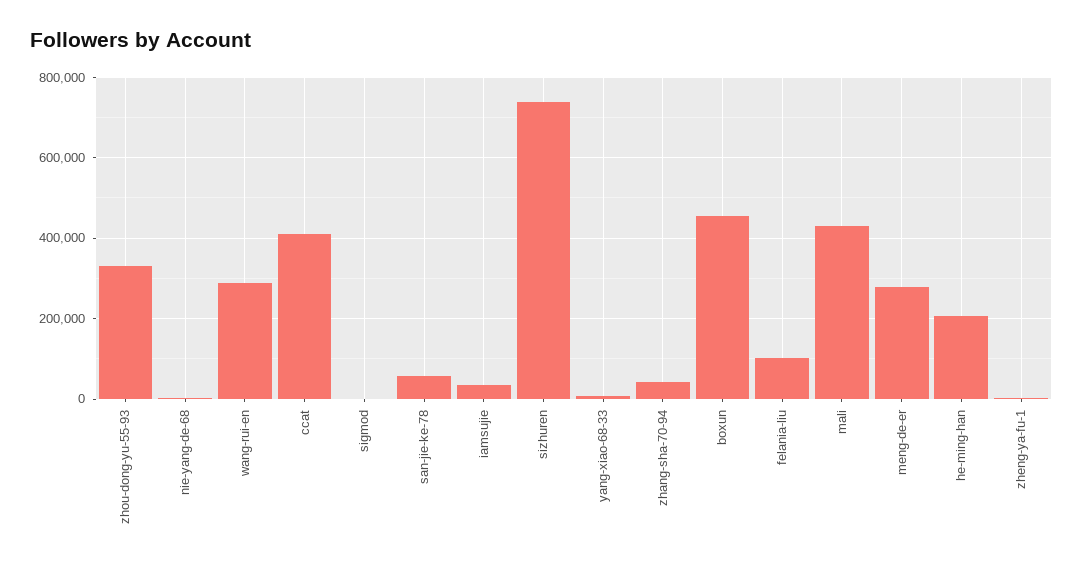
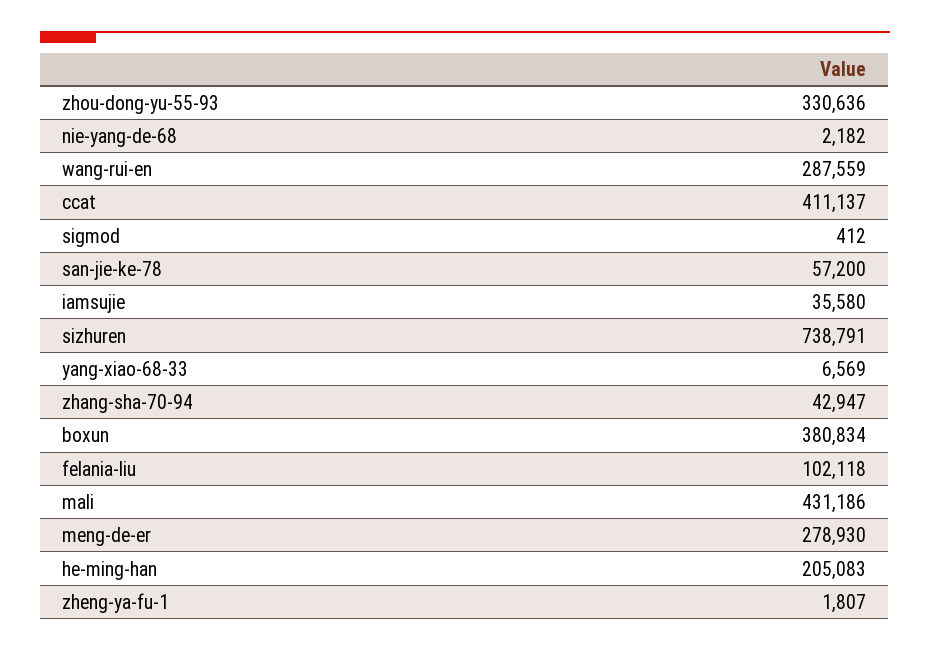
  {
    "zhou-dong-yu-55-93": 330636,
    "nie-yang-de-68": 2182,
    "wang-rui-en": 287559,
    "ccat": 411137,
    "sigmod": 412,
    "san-jie-ke-78": 57200,
    "iamsujie": 35580,
    "sizhuren": 738791,
    "yang-xiao-68-33": 6569,
    "zhang-sha-70-94": 42947,
-   "boxun": 460000,
+   "boxun": 380834,
    "felania-liu": 102118,
    "mali": 431186,
    "meng-de-er": 278930,
    "he-ming-han": 205083,
    "zheng-ya-fu-1": 1807
  }

